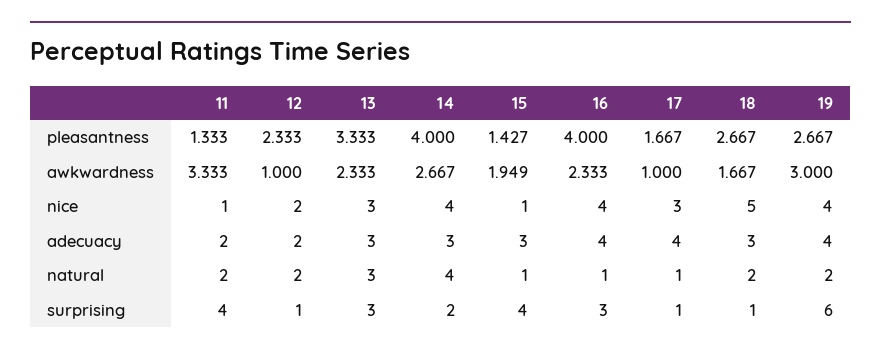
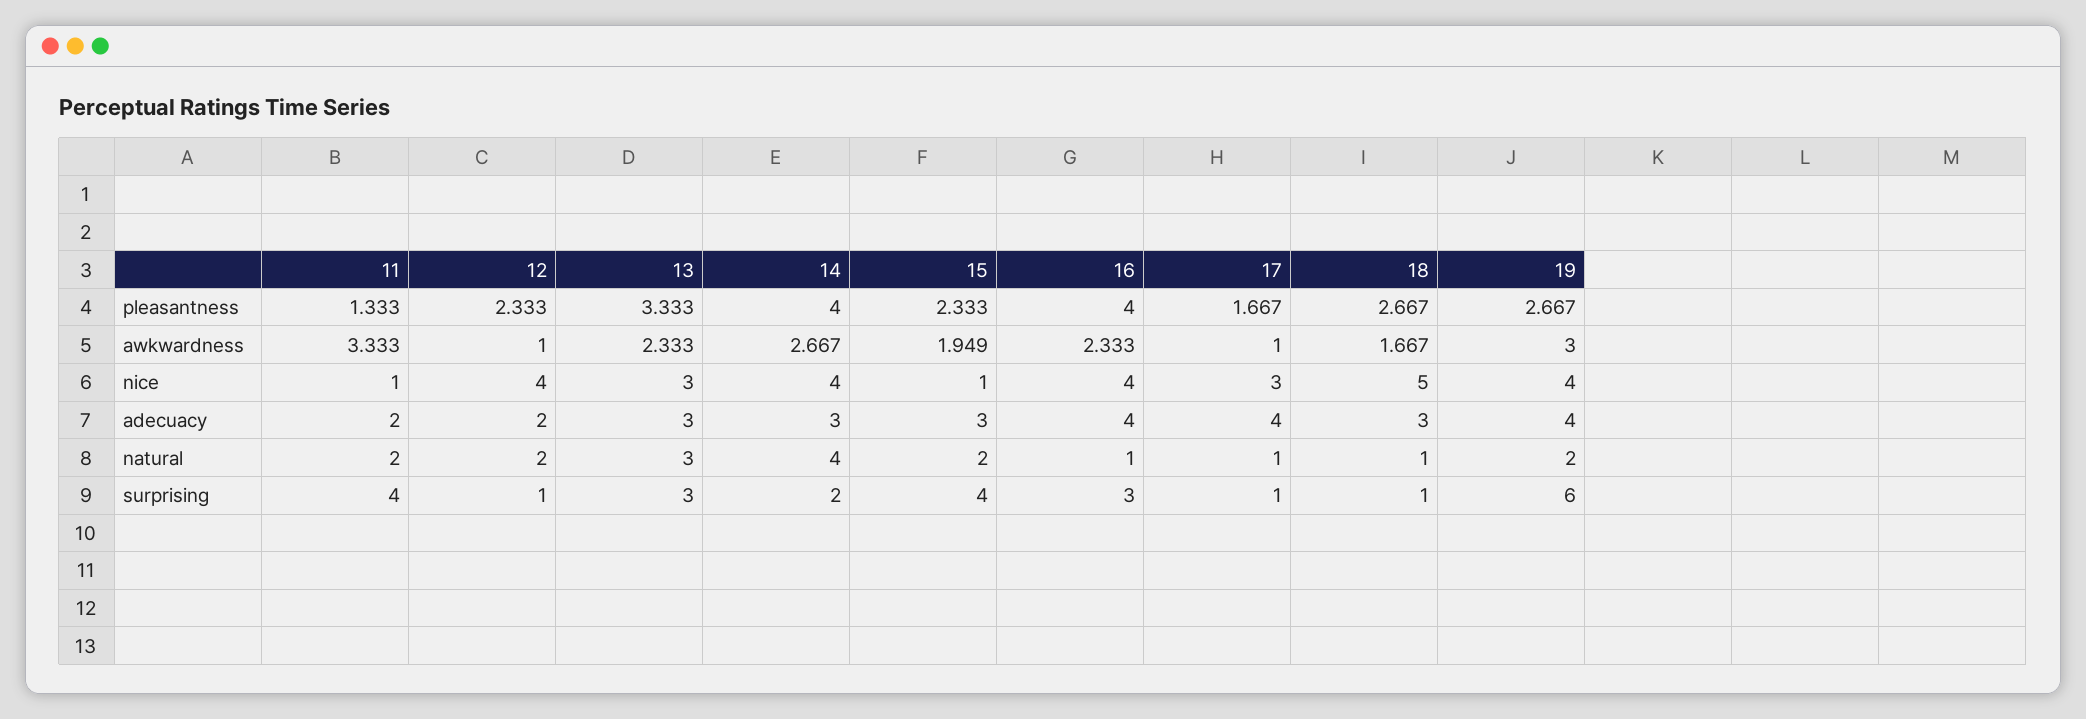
  {
    "11": {
      "pleasantness": 1.333,
      "awkwardness": 3.333,
      "nice": 1,
      "adecuacy": 2,
      "natural": 2,
      "surprising": 4
    },
    "12": {
      "pleasantness": 2.333,
      "awkwardness": 1,
-     "nice": 2,
+     "nice": 4,
      "adecuacy": 2,
      "natural": 2,
      "surprising": 1
    },
    "13": {
      "pleasantness": 3.333,
      "awkwardness": 2.333,
      "nice": 3,
      "adecuacy": 3,
      "natural": 3,
      "surprising": 3
    },
    "14": {
      "pleasantness": 4,
      "awkwardness": 2.667,
      "nice": 4,
      "adecuacy": 3,
      "natural": 4,
      "surprising": 2
    },
    "15": {
-     "pleasantness": 1.427,
+     "pleasantness": 2.333,
      "awkwardness": 1.949,
      "nice": 1,
      "adecuacy": 3,
-     "natural": 1,
+     "natural": 2,
      "surprising": 4
    },
    "16": {
      "pleasantness": 4,
      "awkwardness": 2.333,
      "nice": 4,
      "adecuacy": 4,
      "natural": 1,
      "surprising": 3
    },
    "17": {
      "pleasantness": 1.667,
      "awkwardness": 1,
      "nice": 3,
      "adecuacy": 4,
      "natural": 1,
      "surprising": 1
    },
    "18": {
      "pleasantness": 2.667,
      "awkwardness": 1.667,
      "nice": 5,
      "adecuacy": 3,
-     "natural": 2,
+     "natural": 1,
      "surprising": 1
    },
    "19": {
      "pleasantness": 2.667,
      "awkwardness": 3,
      "nice": 4,
      "adecuacy": 4,
      "natural": 2,
      "surprising": 6
    }
  }

